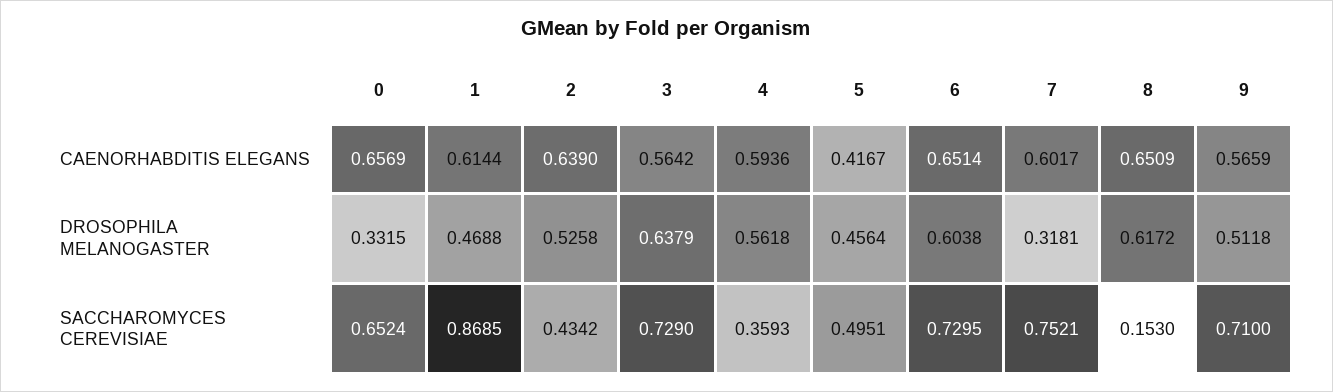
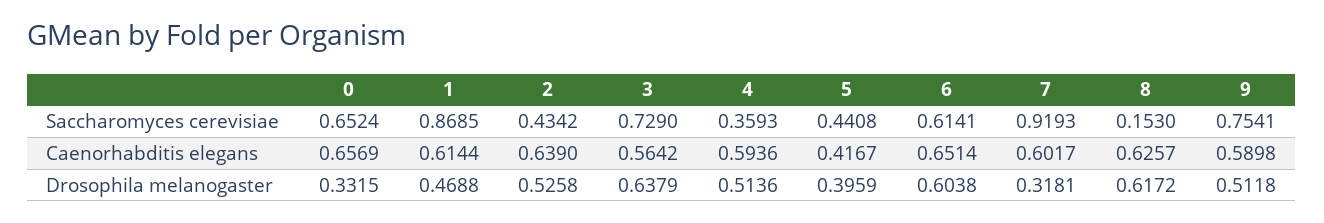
  {
    "0": {
      "CAENORHABDITIS ELEGANS": 0.6569,
      "DROSOPHILA MELANOGASTER": 0.3315,
      "SACCHAROMYCES CEREVISIAE": 0.6524
    },
    "1": {
      "CAENORHABDITIS ELEGANS": 0.6144,
      "DROSOPHILA MELANOGASTER": 0.4688,
      "SACCHAROMYCES CEREVISIAE": 0.8685
    },
    "2": {
      "CAENORHABDITIS ELEGANS": 0.639,
      "DROSOPHILA MELANOGASTER": 0.5258,
      "SACCHAROMYCES CEREVISIAE": 0.4342
    },
    "3": {
      "CAENORHABDITIS ELEGANS": 0.5642,
      "DROSOPHILA MELANOGASTER": 0.6379,
      "SACCHAROMYCES CEREVISIAE": 0.729
    },
    "4": {
      "CAENORHABDITIS ELEGANS": 0.5936,
-     "DROSOPHILA MELANOGASTER": 0.5618,
+     "DROSOPHILA MELANOGASTER": 0.5136,
      "SACCHAROMYCES CEREVISIAE": 0.3593
    },
    "5": {
      "CAENORHABDITIS ELEGANS": 0.4167,
-     "DROSOPHILA MELANOGASTER": 0.4564,
+     "DROSOPHILA MELANOGASTER": 0.3959,
-     "SACCHAROMYCES CEREVISIAE": 0.4951
+     "SACCHAROMYCES CEREVISIAE": 0.4408
    },
    "6": {
      "CAENORHABDITIS ELEGANS": 0.6514,
      "DROSOPHILA MELANOGASTER": 0.6038,
-     "SACCHAROMYCES CEREVISIAE": 0.7295
+     "SACCHAROMYCES CEREVISIAE": 0.6141
    },
    "7": {
      "CAENORHABDITIS ELEGANS": 0.6017,
      "DROSOPHILA MELANOGASTER": 0.3181,
-     "SACCHAROMYCES CEREVISIAE": 0.7521
+     "SACCHAROMYCES CEREVISIAE": 0.9193
    },
    "8": {
-     "CAENORHABDITIS ELEGANS": 0.6509,
+     "CAENORHABDITIS ELEGANS": 0.6257,
      "DROSOPHILA MELANOGASTER": 0.6172,
      "SACCHAROMYCES CEREVISIAE": 0.153
    },
    "9": {
-     "CAENORHABDITIS ELEGANS": 0.5659,
+     "CAENORHABDITIS ELEGANS": 0.5898,
      "DROSOPHILA MELANOGASTER": 0.5118,
-     "SACCHAROMYCES CEREVISIAE": 0.71
+     "SACCHAROMYCES CEREVISIAE": 0.7541
    }
  }

